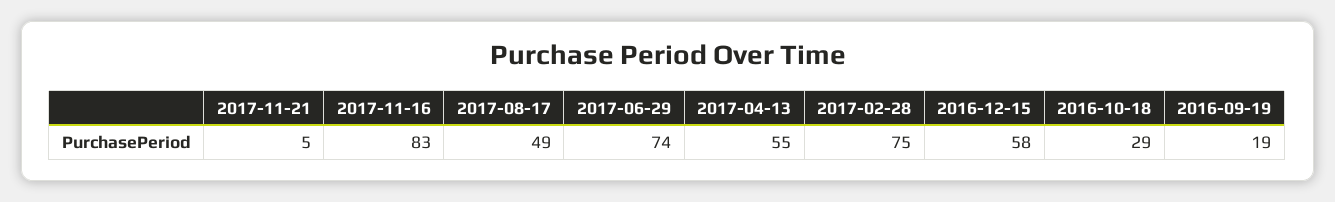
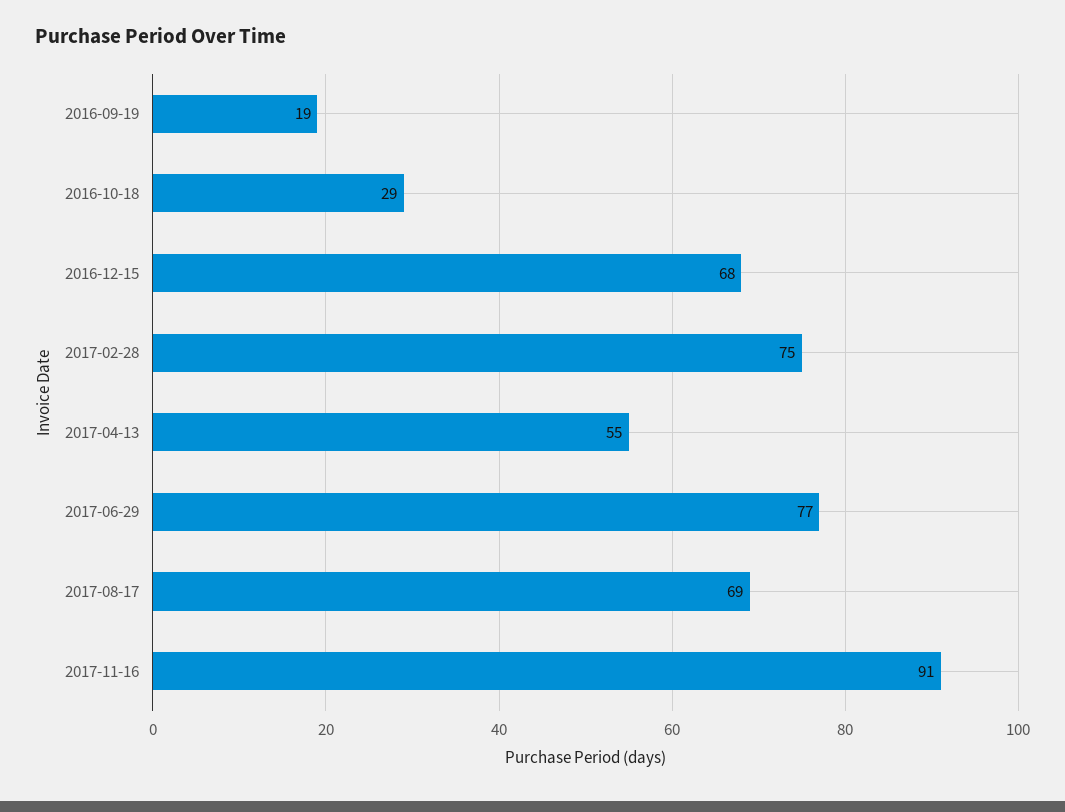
  {
-   "2017-11-21": 5,
-   "2017-11-16": 83,
+   "2017-11-16": 91,
-   "2017-08-17": 49,
+   "2017-08-17": 69,
-   "2017-06-29": 74,
+   "2017-06-29": 77,
    "2017-04-13": 55,
    "2017-02-28": 75,
-   "2016-12-15": 58,
+   "2016-12-15": 68,
    "2016-10-18": 29,
    "2016-09-19": 19
  }

